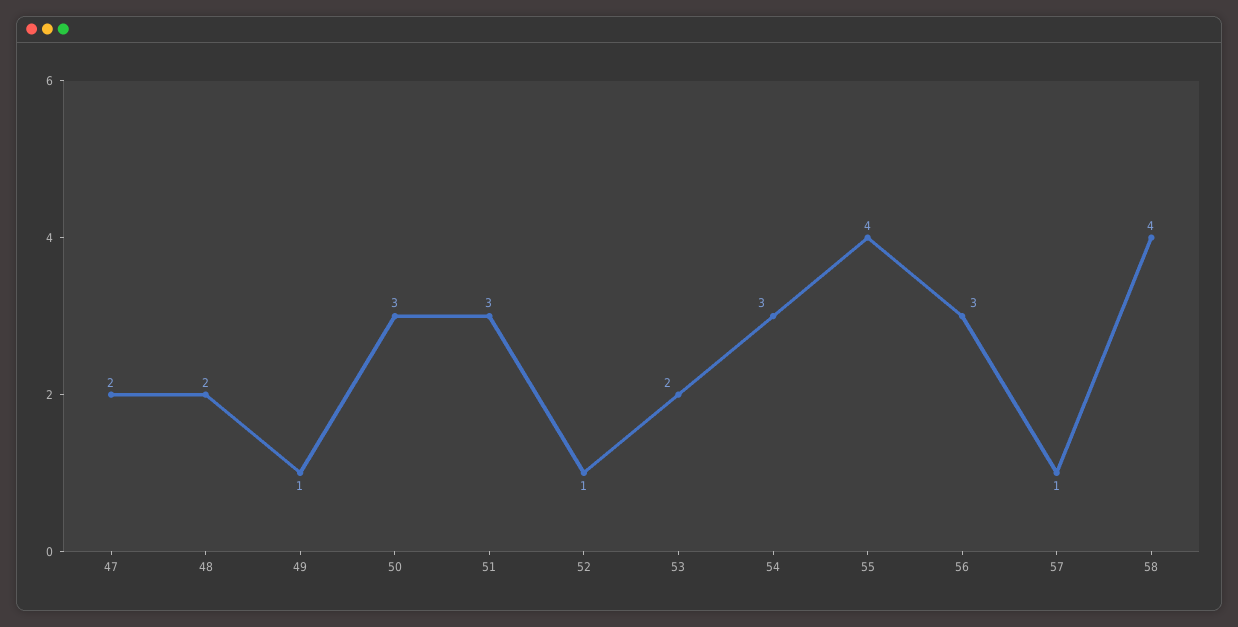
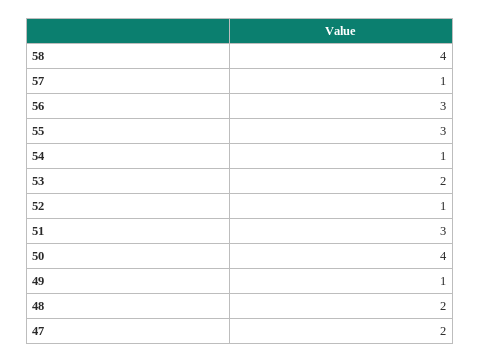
  {
    "47": 2,
    "48": 2,
    "49": 1,
-   "50": 3,
+   "50": 4,
    "51": 3,
    "52": 1,
    "53": 2,
-   "54": 3,
+   "54": 1,
-   "55": 4,
+   "55": 3,
    "56": 3,
    "57": 1,
    "58": 4
  }

